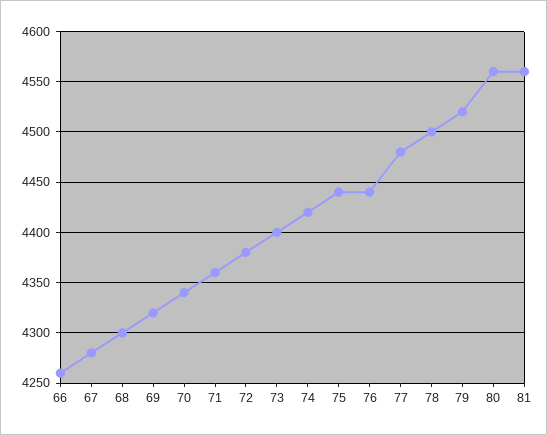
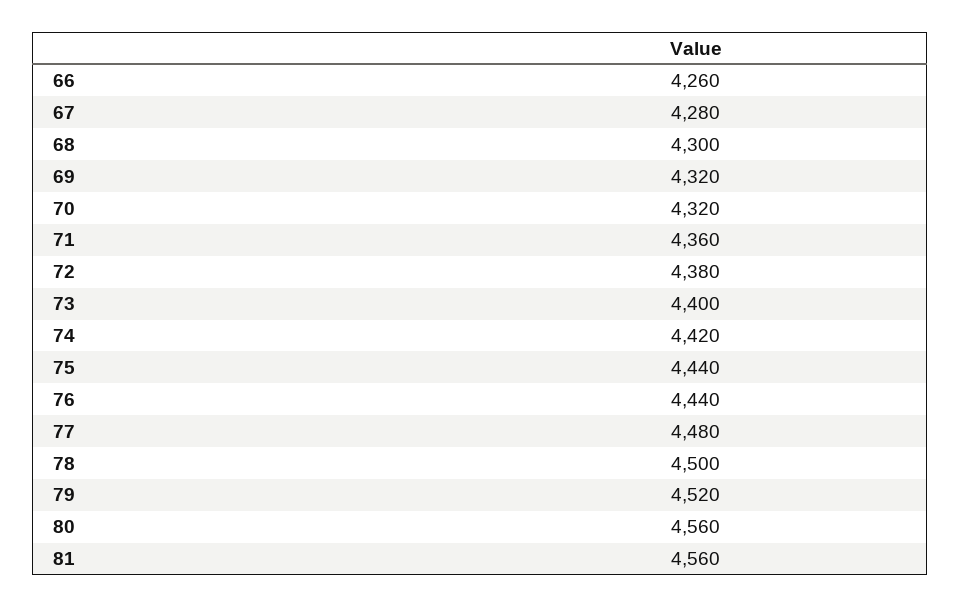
  {
    "66": 4260,
    "67": 4280,
    "68": 4300,
    "69": 4320,
-   "70": 4340,
+   "70": 4320,
    "71": 4360,
    "72": 4380,
    "73": 4400,
    "74": 4420,
    "75": 4440,
    "76": 4440,
    "77": 4480,
    "78": 4500,
    "79": 4520,
    "80": 4560,
    "81": 4560
  }

